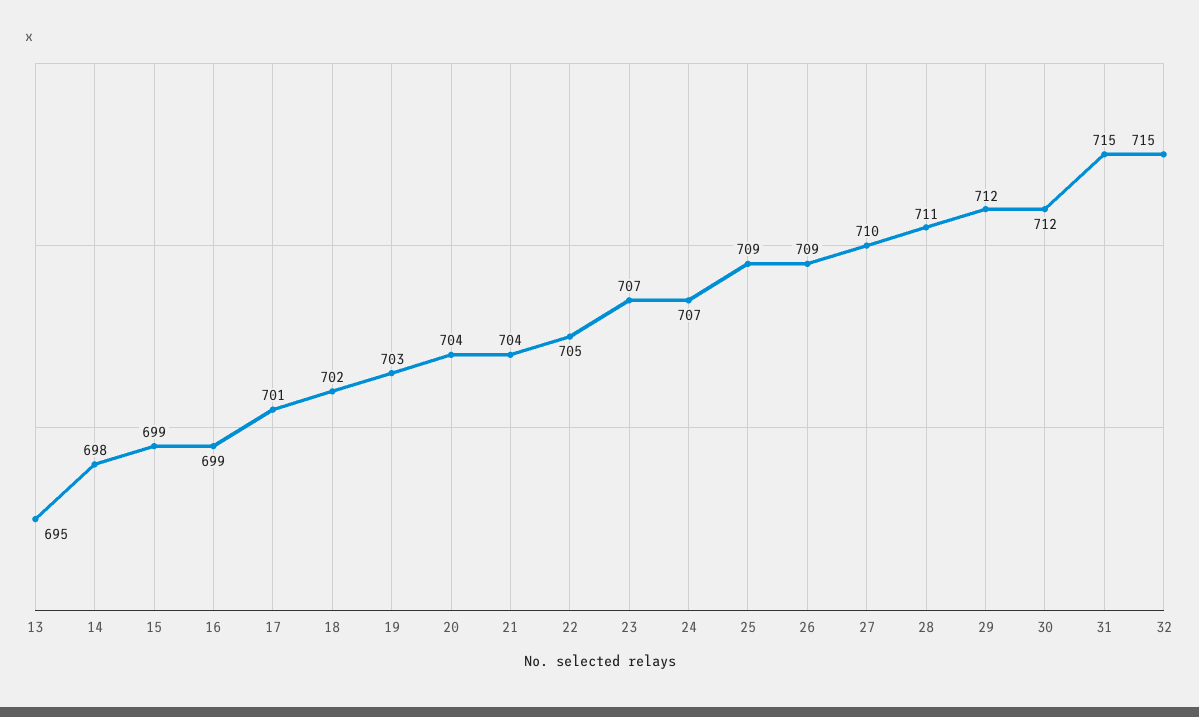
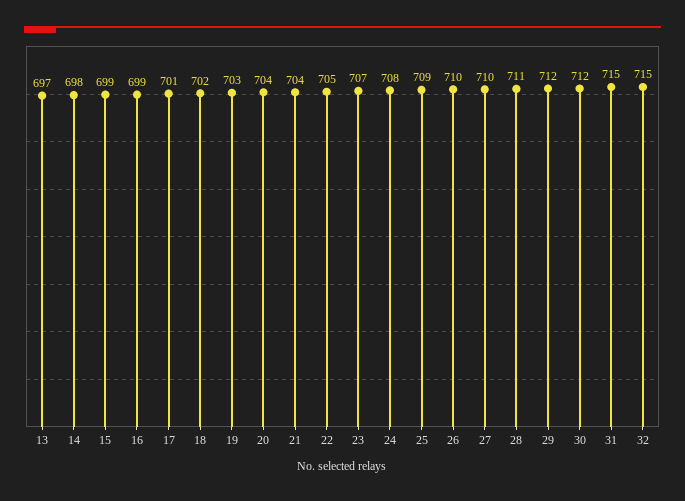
  {
-   "13": 695,
+   "13": 697,
    "14": 698,
    "15": 699,
    "16": 699,
    "17": 701,
    "18": 702,
    "19": 703,
    "20": 704,
    "21": 704,
    "22": 705,
    "23": 707,
-   "24": 707,
+   "24": 708,
    "25": 709,
-   "26": 709,
+   "26": 710,
    "27": 710,
    "28": 711,
    "29": 712,
    "30": 712,
    "31": 715,
    "32": 715
  }

